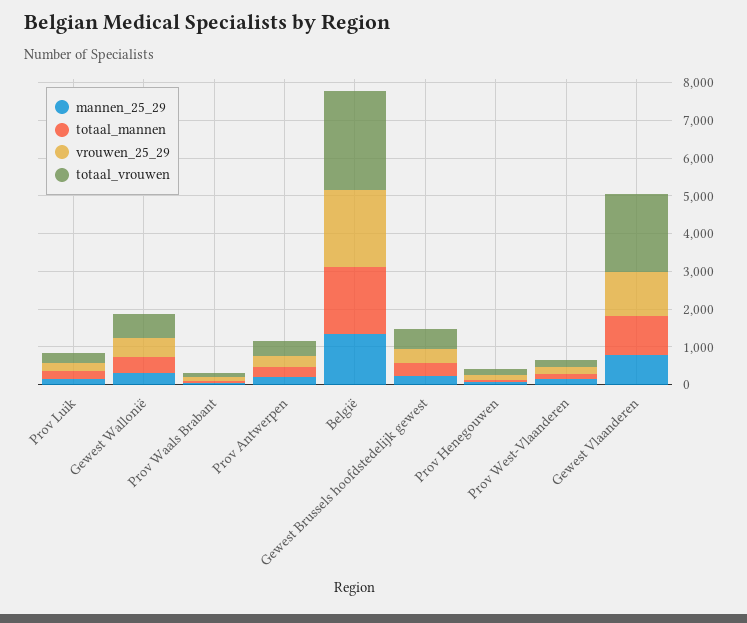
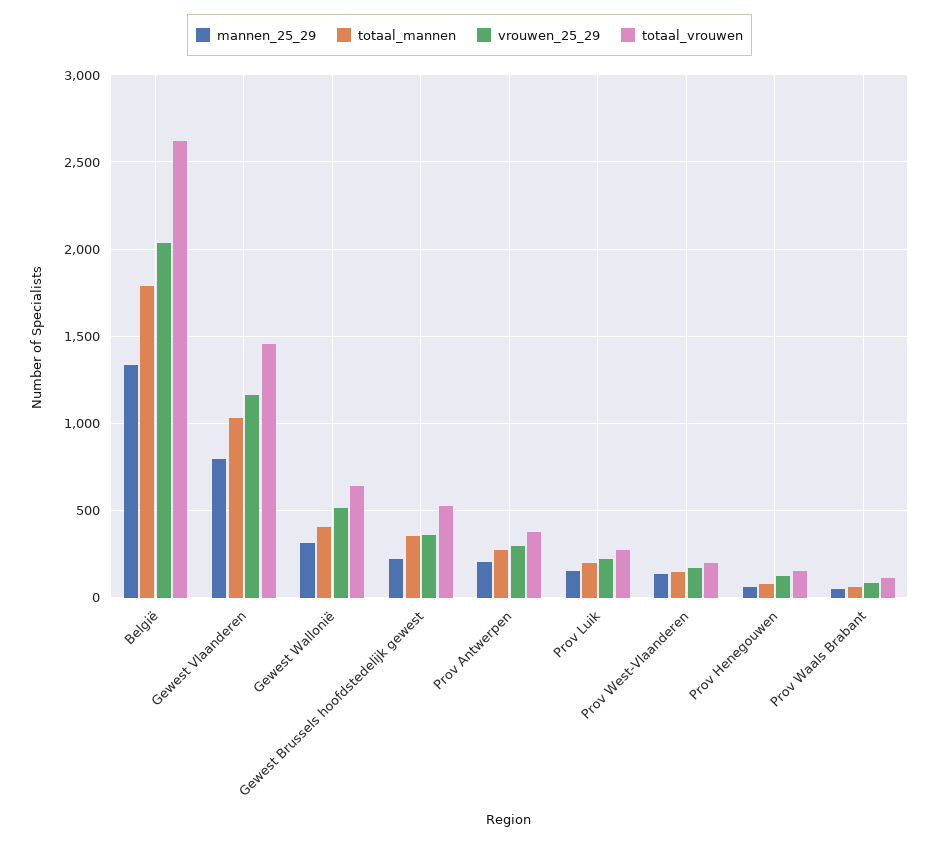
  {
    "mannen_25_29": {
      "Prov Luik": 150,
      "Gewest Wallonië": 300,
      "Prov Waals Brabant": 50,
      "Prov Antwerpen": 200,
      "België": 1350,
      "Gewest Brussels hoofdstedelijk gewest": 200,
      "Prov Henegouwen": 50,
      "Prov West-Vlaanderen": 150,
      "Gewest Vlaanderen": 800
    },
    "totaal_mannen": {
      "Prov Luik": 200,
      "Gewest Wallonië": 400,
      "Prov Waals Brabant": 50,
      "Prov Antwerpen": 250,
      "België": 1800,
      "Gewest Brussels hoofdstedelijk gewest": 350,
      "Prov Henegouwen": 100,
      "Prov West-Vlaanderen": 150,
      "Gewest Vlaanderen": 1050
    },
    "vrouwen_25_29": {
      "Prov Luik": 200,
      "Gewest Wallonië": 500,
      "Prov Waals Brabant": 100,
      "Prov Antwerpen": 300,
      "België": 2050,
      "Gewest Brussels hoofdstedelijk gewest": 350,
      "Prov Henegouwen": 100,
      "Prov West-Vlaanderen": 150,
      "Gewest Vlaanderen": 1150
    },
    "totaal_vrouwen": {
      "Prov Luik": 300,
      "Gewest Wallonië": 650,
      "Prov Waals Brabant": 100,
      "Prov Antwerpen": 400,
      "België": 2600,
      "Gewest Brussels hoofdstedelijk gewest": 500,
      "Prov Henegouwen": 150,
      "Prov West-Vlaanderen": 200,
-     "Gewest Vlaanderen": 2000
+     "Gewest Vlaanderen": 1450
    }
  }

